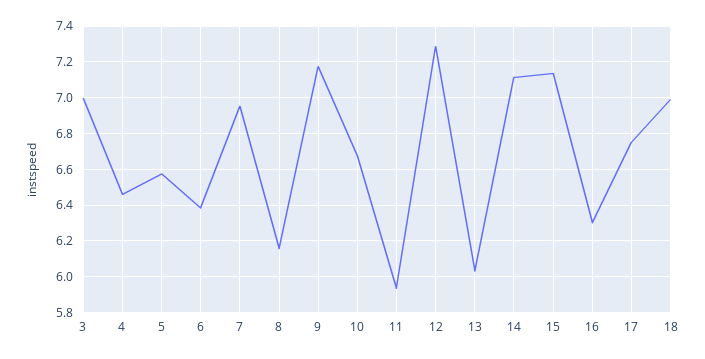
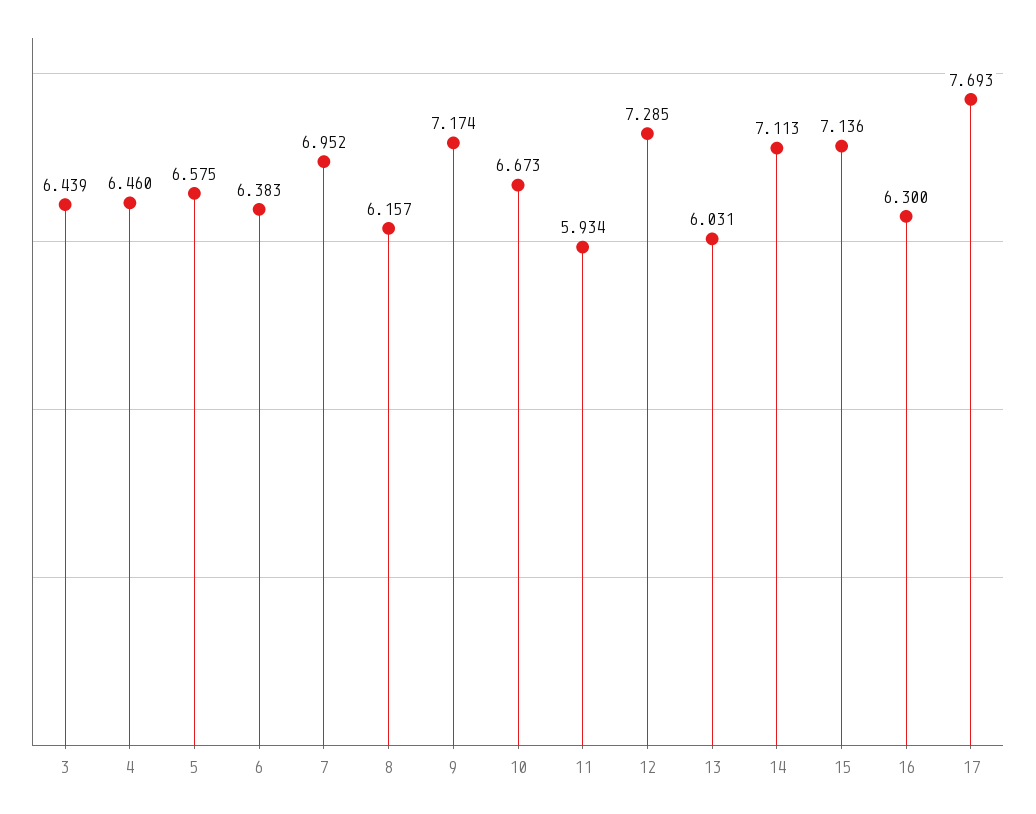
  {
-   "3": 7,
+   "3": 6.439,
    "4": 6.46,
    "5": 6.575,
    "6": 6.383,
    "7": 6.952,
    "8": 6.157,
    "9": 7.174,
    "10": 6.673,
    "11": 5.934,
    "12": 7.285,
    "13": 6.031,
    "14": 7.113,
    "15": 7.136,
    "16": 6.3,
-   "17": 6.75,
+   "17": 7.693
-   "18": 7
  }

